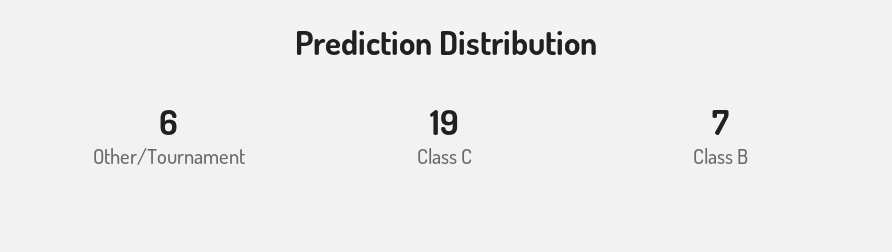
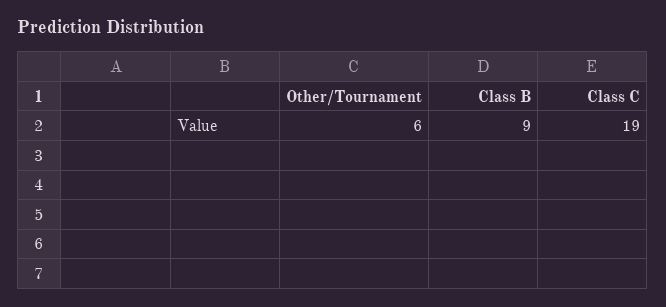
  {
    "Other/Tournament": 6,
    "Class C": 19,
-   "Class B": 7
+   "Class B": 9
  }

